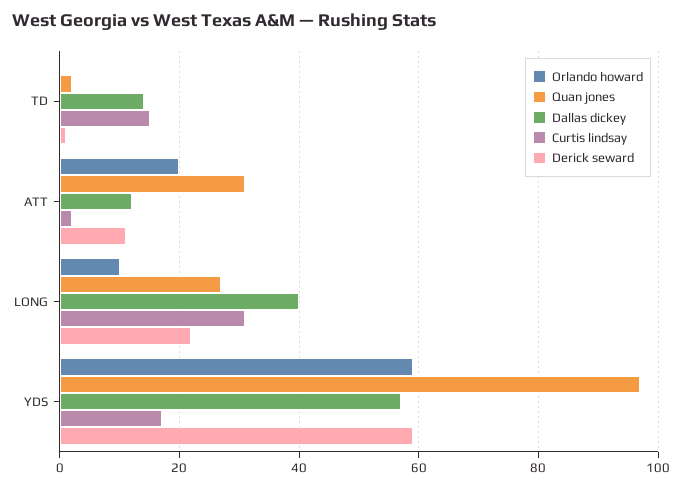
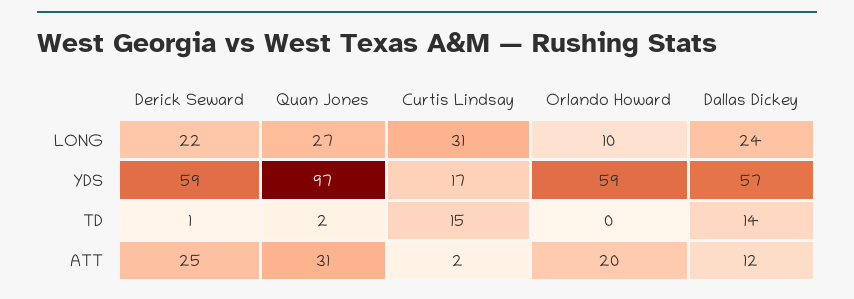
  {
    "Orlando howard": {
      "TD": 0,
      "ATT": 20,
      "LONG": 10,
      "YDS": 59
    },
    "Quan jones": {
      "TD": 2,
      "ATT": 31,
      "LONG": 27,
      "YDS": 97
    },
    "Dallas dickey": {
      "TD": 14,
      "ATT": 12,
-     "LONG": 40,
+     "LONG": 24,
      "YDS": 57
    },
    "Curtis lindsay": {
      "TD": 15,
      "ATT": 2,
      "LONG": 31,
      "YDS": 17
    },
    "Derick seward": {
      "TD": 1,
-     "ATT": 10,
+     "ATT": 25,
      "LONG": 22,
      "YDS": 59
    }
  }

